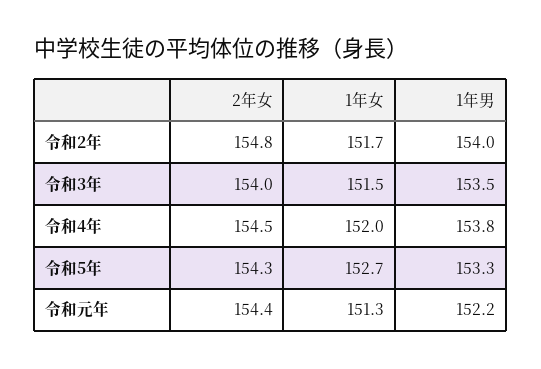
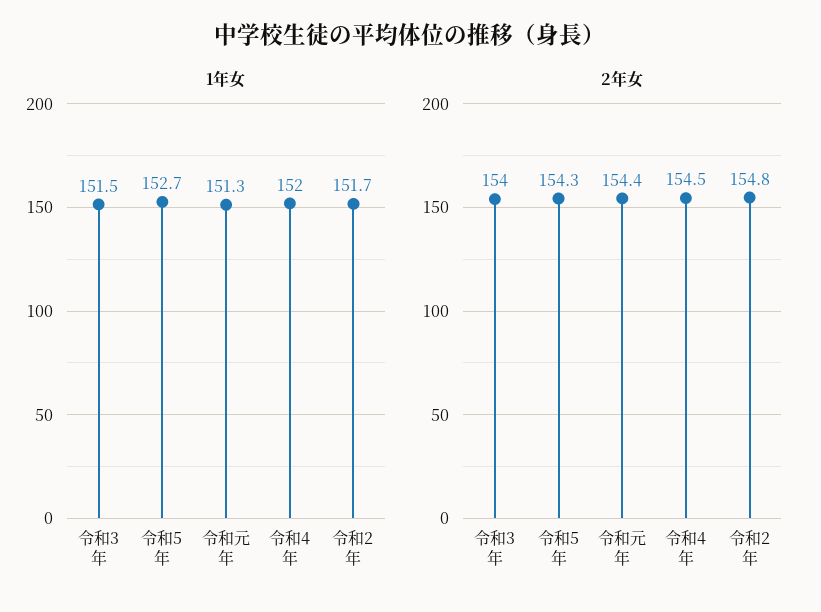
  {
    "2年女": {
      "令和2年": 154.8,
      "令和3年": 154,
      "令和4年": 154.5,
      "令和5年": 154.3,
      "令和元年": 154.4
    },
    "1年女": {
      "令和2年": 151.7,
      "令和3年": 151.5,
      "令和4年": 152,
      "令和5年": 152.7,
      "令和元年": 151.3
-   },
+   }
-   "1年男": {
-     "令和2年": 154,
-     "令和3年": 153.5,
-     "令和4年": 153.8,
-     "令和5年": 153.3,
-     "令和元年": 152.2
-   }
  }

